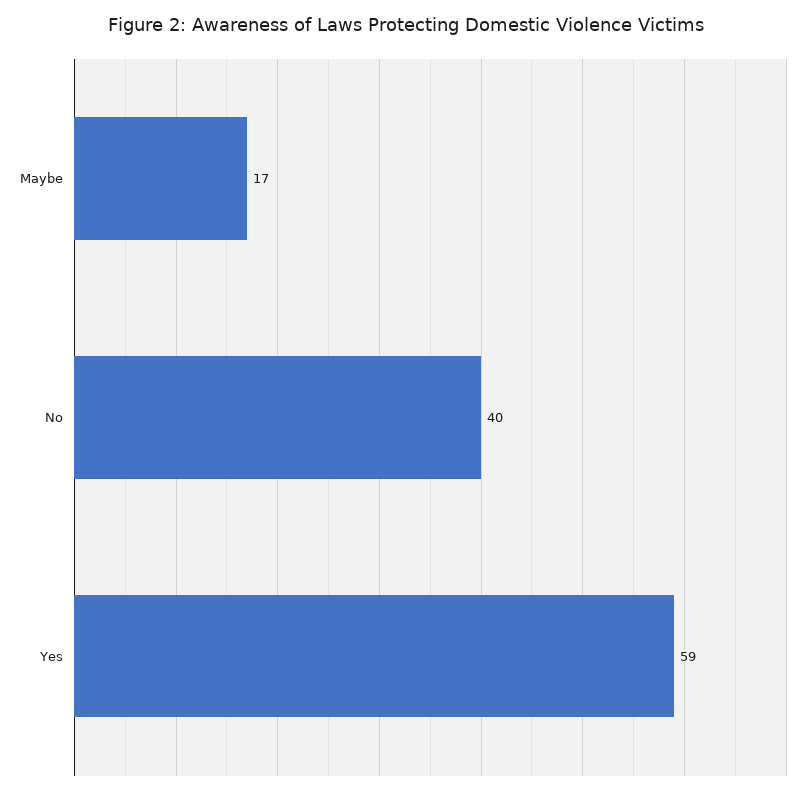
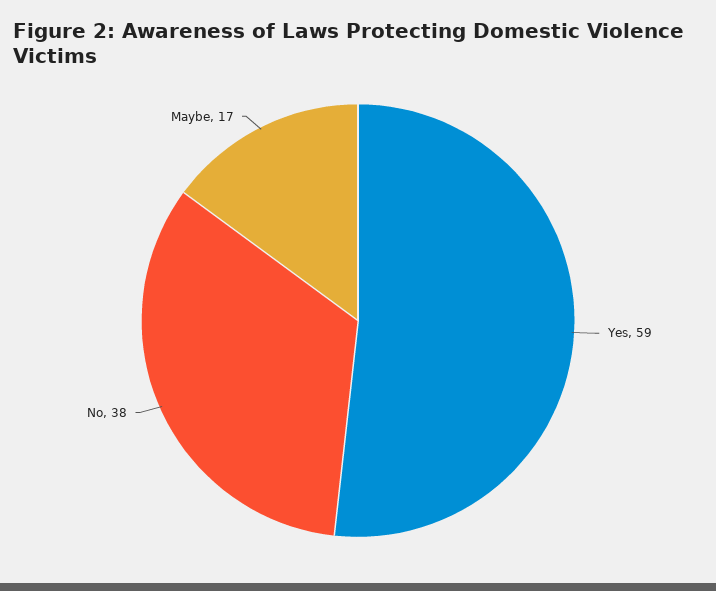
  {
    "Maybe": 17,
-   "No": 40,
+   "No": 38,
    "Yes": 59
  }

